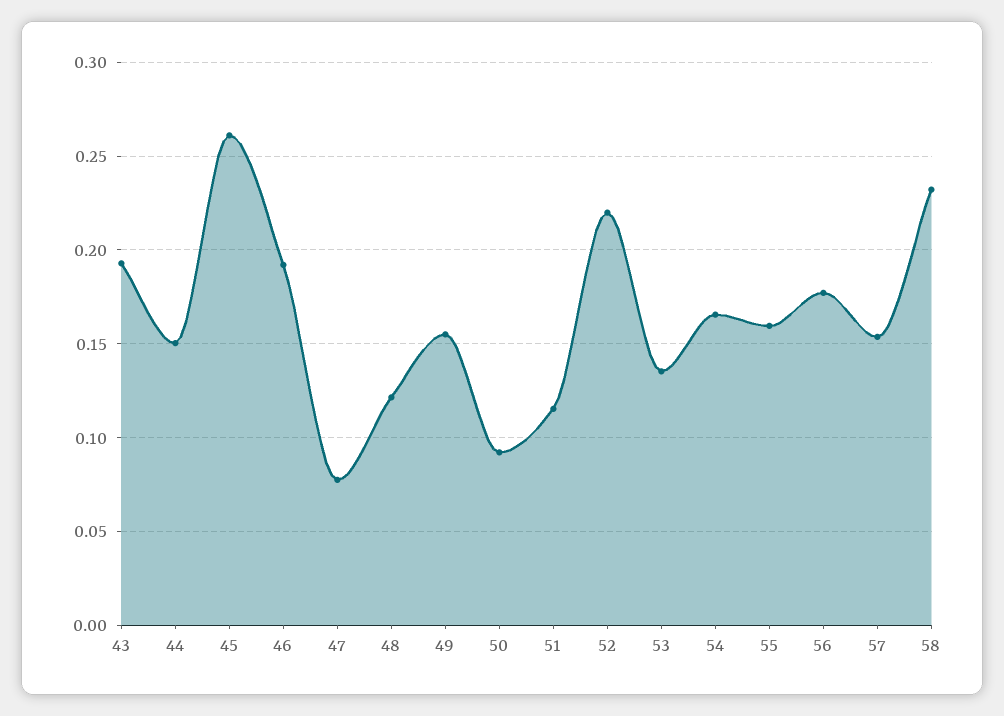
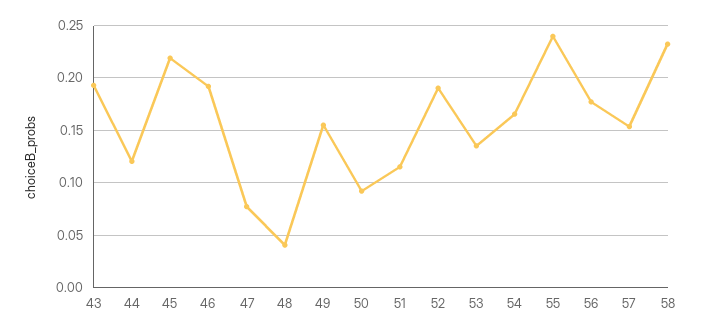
  {
    "43": 0.195,
-   "44": 0.15,
+   "44": 0.12,
-   "45": 0.26,
+   "45": 0.22,
    "46": 0.19,
    "47": 0.075,
-   "48": 0.12,
+   "48": 0.04,
    "49": 0.155,
    "50": 0.09,
    "51": 0.115,
-   "52": 0.22,
+   "52": 0.19,
    "53": 0.135,
    "54": 0.165,
-   "55": 0.16,
+   "55": 0.24,
    "56": 0.175,
    "57": 0.155,
    "58": 0.23
  }

